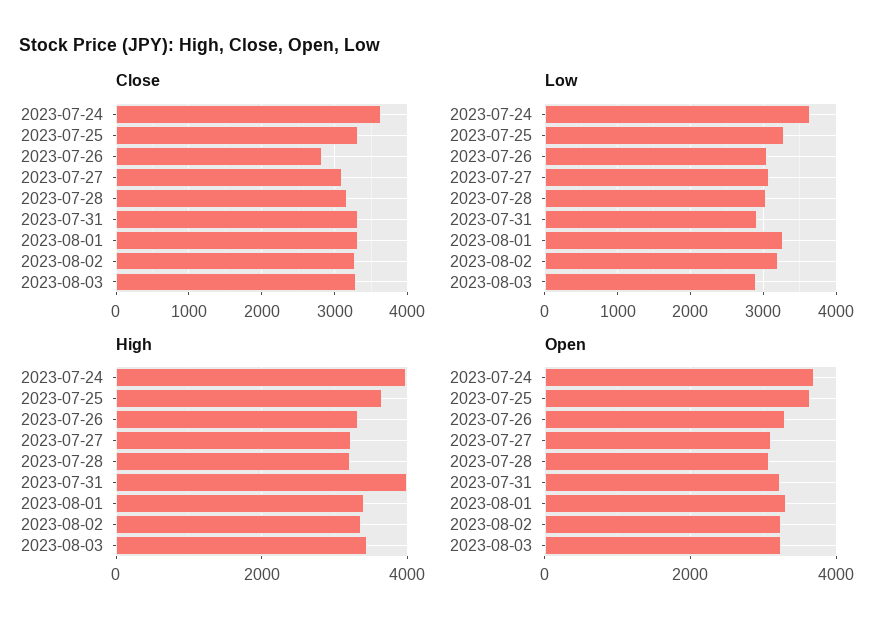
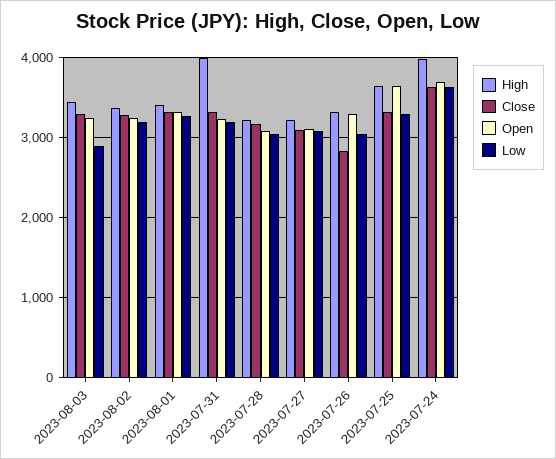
  {
    "Close": {
      "2023-07-24": 3600,
      "2023-07-25": 3300,
      "2023-07-26": 2800,
      "2023-07-27": 3100,
      "2023-07-28": 3200,
      "2023-07-31": 3300,
      "2023-08-01": 3300,
      "2023-08-02": 3300,
      "2023-08-03": 3300
    },
    "Low": {
      "2023-07-24": 3600,
      "2023-07-25": 3300,
      "2023-07-26": 3100,
      "2023-07-27": 3100,
      "2023-07-28": 3000,
-     "2023-07-31": 2900,
+     "2023-07-31": 3200,
      "2023-08-01": 3300,
      "2023-08-02": 3200,
      "2023-08-03": 2900
    },
    "High": {
      "2023-07-24": 4000,
      "2023-07-25": 3700,
      "2023-07-26": 3300,
      "2023-07-27": 3200,
      "2023-07-28": 3200,
      "2023-07-31": 4000,
      "2023-08-01": 3400,
      "2023-08-02": 3400,
      "2023-08-03": 3500
    },
    "Open": {
      "2023-07-24": 3700,
      "2023-07-25": 3600,
      "2023-07-26": 3300,
      "2023-07-27": 3100,
      "2023-07-28": 3100,
      "2023-07-31": 3200,
      "2023-08-01": 3300,
      "2023-08-02": 3300,
      "2023-08-03": 3300
    }
  }

